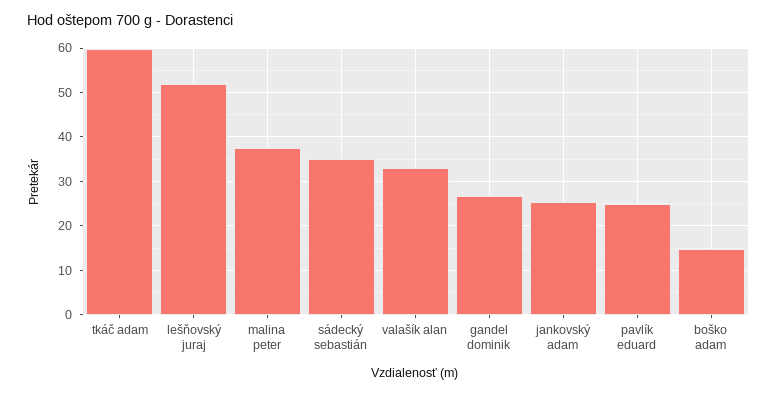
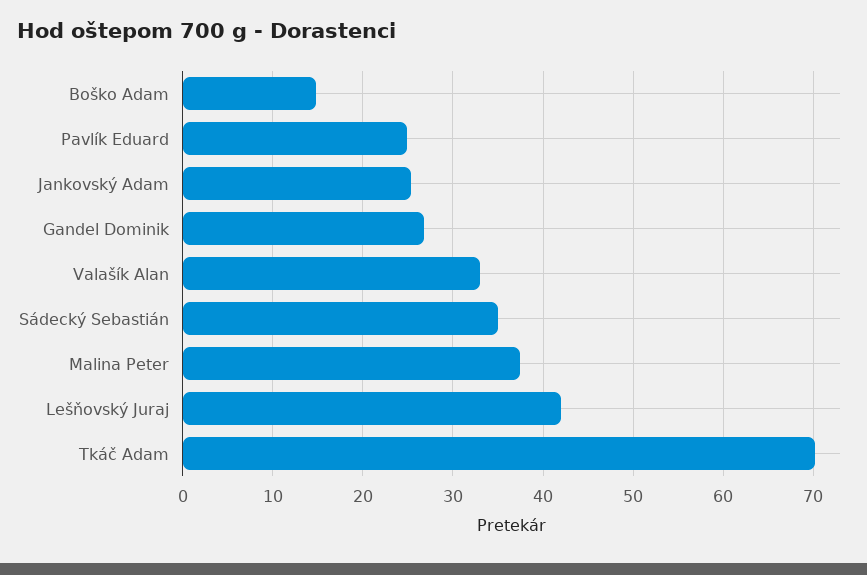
  {
-   "tkáč adam": 60,
+   "tkáč adam": 70,
-   "lešňovský juraj": 52,
+   "lešňovský juraj": 42,
    "malina peter": 37,
    "sádecký sebastián": 35,
    "valašík alan": 33,
    "gandel dominik": 27,
    "jankovský adam": 25,
    "pavlík eduard": 25,
    "boško adam": 15
  }

